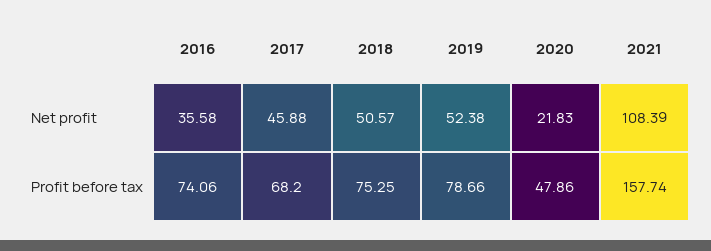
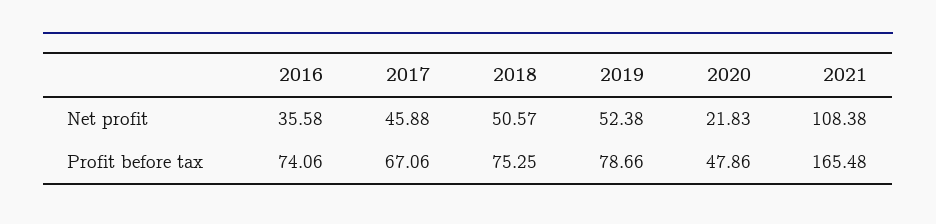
  {
    "2016": {
      "Net profit": 35.58,
      "Profit before tax": 74.06
    },
    "2017": {
      "Net profit": 45.88,
-     "Profit before tax": 68.2
+     "Profit before tax": 67.06
    },
    "2018": {
      "Net profit": 50.57,
      "Profit before tax": 75.25
    },
    "2019": {
      "Net profit": 52.38,
      "Profit before tax": 78.66
    },
    "2020": {
      "Net profit": 21.83,
      "Profit before tax": 47.86
    },
    "2021": {
-     "Net profit": 108.39,
+     "Net profit": 108.38,
-     "Profit before tax": 157.74
+     "Profit before tax": 165.48
    }
  }

